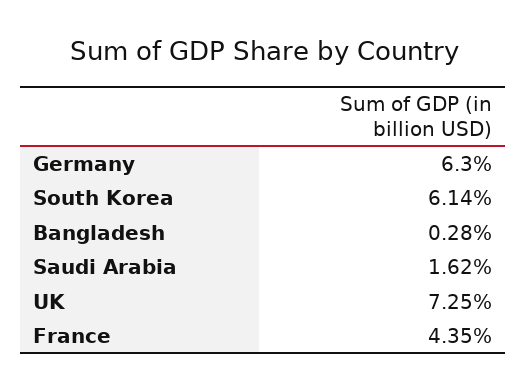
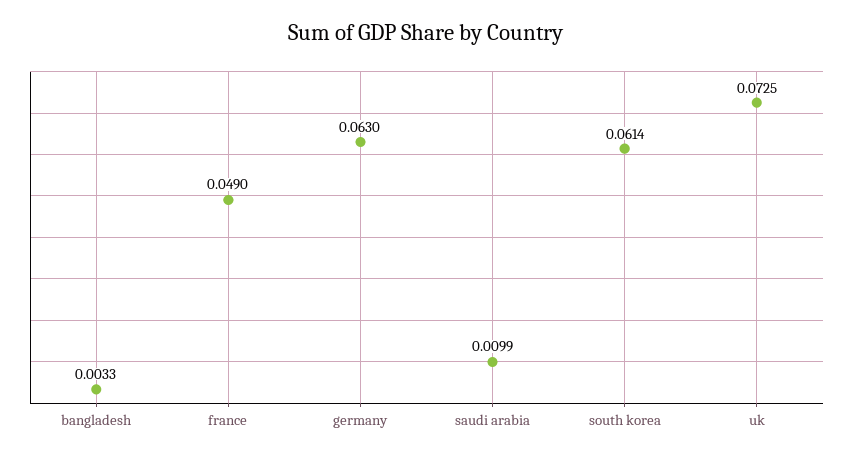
  {
    "Germany": 0.063,
    "South Korea": 0.0614,
-   "Bangladesh": 0.0028,
+   "Bangladesh": 0.0033,
-   "Saudi Arabia": 0.0162,
+   "Saudi Arabia": 0.0099,
    "UK": 0.0725,
-   "France": 0.0435
+   "France": 0.049
  }

